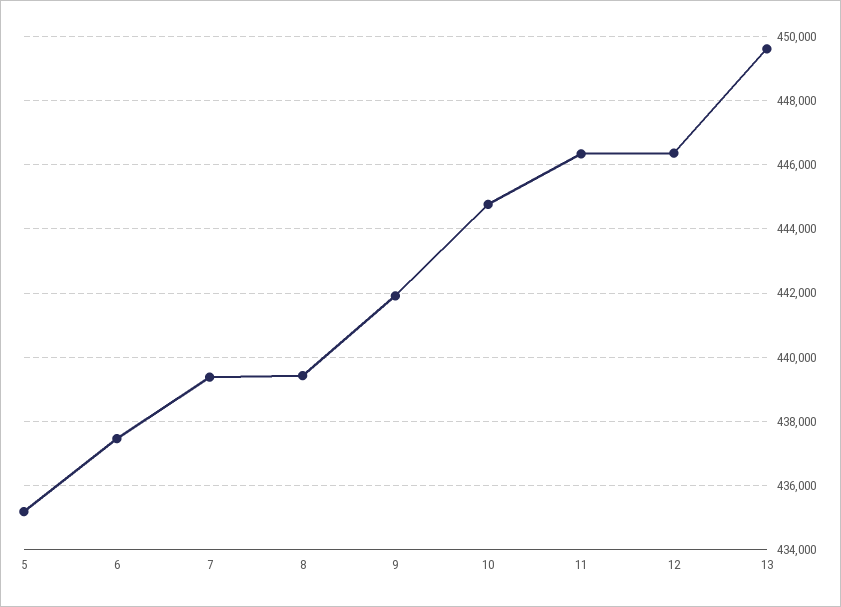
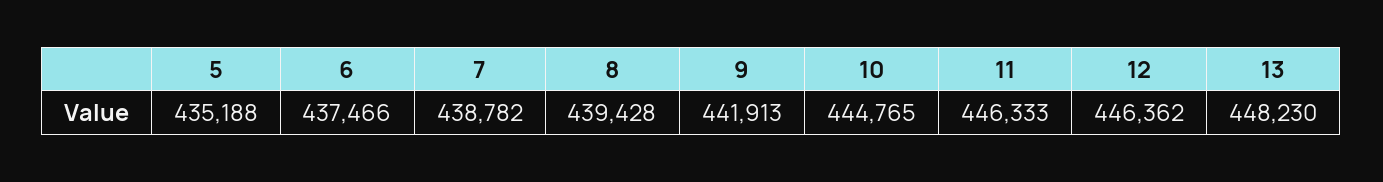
  {
    "5": 435188,
    "6": 437466,
-   "7": 439400,
+   "7": 438782,
    "8": 439428,
    "9": 441913,
    "10": 444765,
    "11": 446333,
    "12": 446362,
-   "13": 449600
+   "13": 448230
  }

